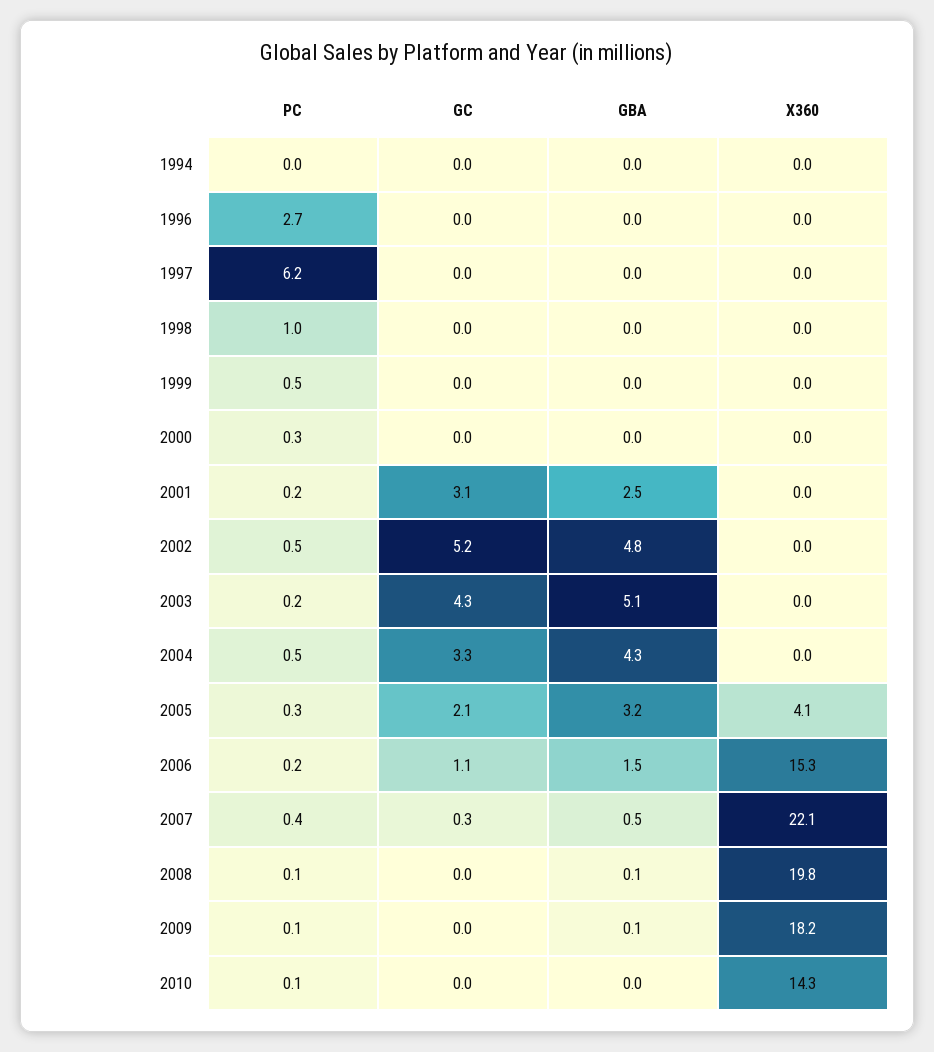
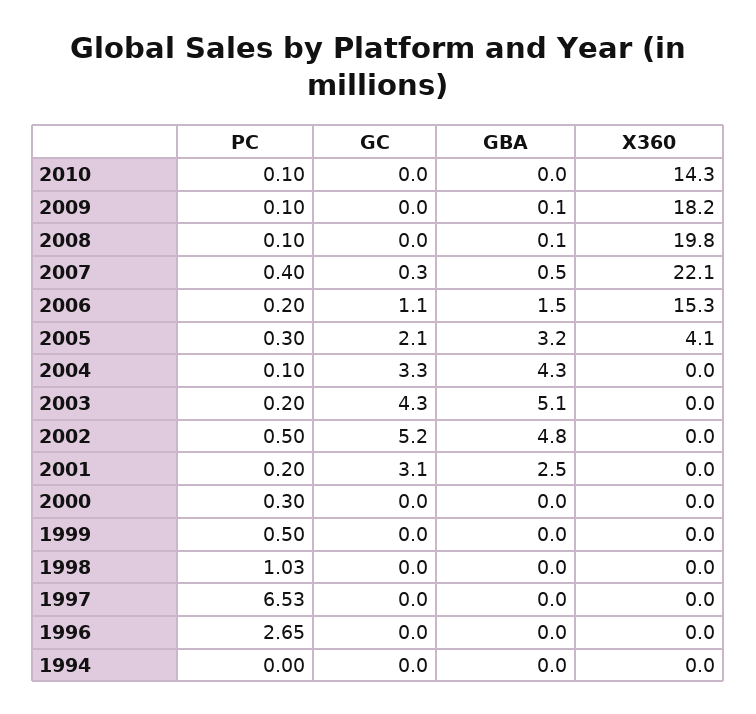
  {
    "PC": {
      "1994": 0,
      "1996": 2.65,
-     "1997": 6.2,
+     "1997": 6.53,
      "1998": 1.03,
      "1999": 0.5,
      "2000": 0.3,
      "2001": 0.2,
      "2002": 0.5,
      "2003": 0.2,
-     "2004": 0.5,
+     "2004": 0.1,
      "2005": 0.3,
      "2006": 0.2,
      "2007": 0.4,
      "2008": 0.1,
      "2009": 0.1,
      "2010": 0.1
    },
    "GC": {
      "1994": 0,
      "1996": 0,
      "1997": 0,
      "1998": 0,
      "1999": 0,
      "2000": 0,
      "2001": 3.1,
      "2002": 5.2,
      "2003": 4.3,
      "2004": 3.3,
      "2005": 2.1,
      "2006": 1.1,
      "2007": 0.3,
      "2008": 0,
      "2009": 0,
      "2010": 0
    },
    "GBA": {
      "1994": 0,
      "1996": 0,
      "1997": 0,
      "1998": 0,
      "1999": 0,
      "2000": 0,
      "2001": 2.5,
      "2002": 4.8,
      "2003": 5.1,
      "2004": 4.3,
      "2005": 3.2,
      "2006": 1.5,
      "2007": 0.5,
      "2008": 0.1,
      "2009": 0.1,
      "2010": 0
    },
    "X360": {
      "1994": 0,
      "1996": 0,
      "1997": 0,
      "1998": 0,
      "1999": 0,
      "2000": 0,
      "2001": 0,
      "2002": 0,
      "2003": 0,
      "2004": 0,
      "2005": 4.1,
      "2006": 15.3,
      "2007": 22.1,
      "2008": 19.8,
      "2009": 18.2,
      "2010": 14.3
    }
  }

